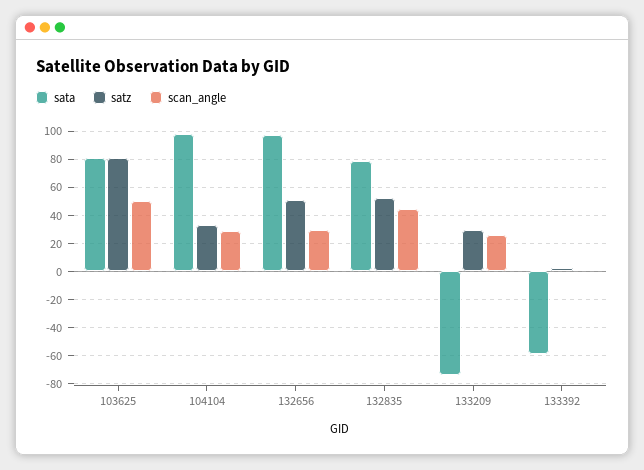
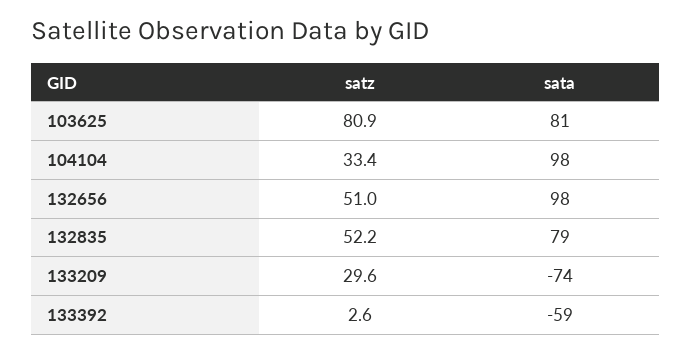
  {
    "sata": {
      "103625": 81,
      "104104": 98,
      "132656": 98,
      "132835": 79,
      "133209": -74,
      "133392": -59
    },
    "satz": {
      "103625": 80.9,
      "104104": 33.4,
      "132656": 51,
      "132835": 52.2,
      "133209": 29.6,
      "133392": 2.6
-   },
+   }
-   "scan_angle": {
-     "103625": 50,
-     "104104": 30,
-     "132656": 30,
-     "132835": 45,
-     "133209": 25,
-     "133392": 0
-   }
  }

